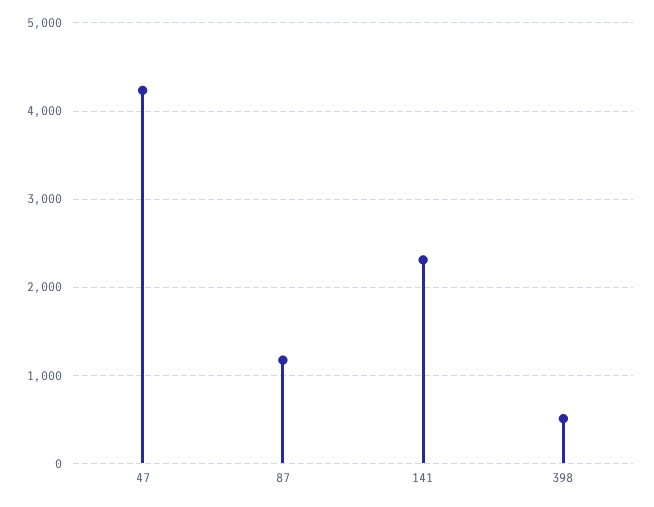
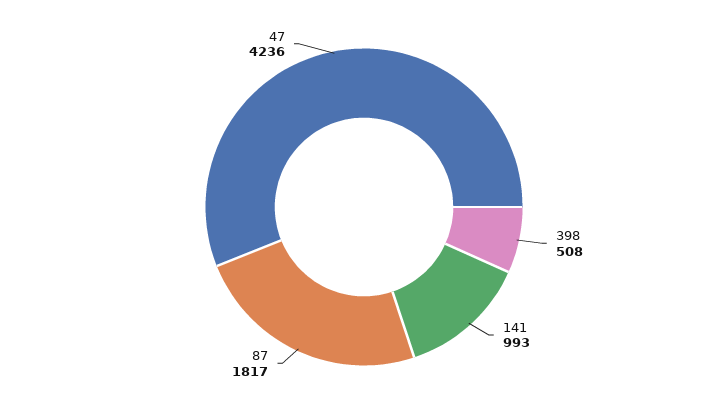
  {
    "47": 4236,
-   "87": 1200,
+   "87": 1817,
-   "141": 2300,
+   "141": 993,
    "398": 508
  }

